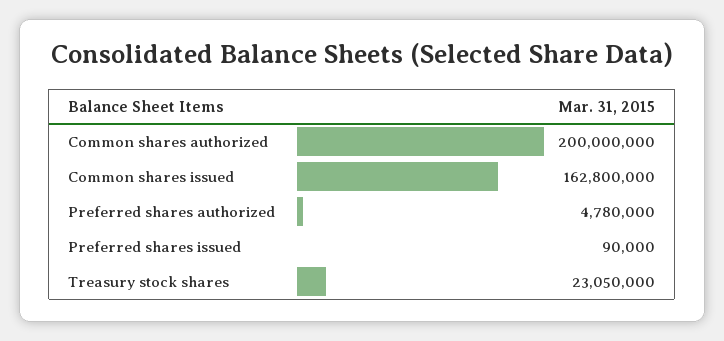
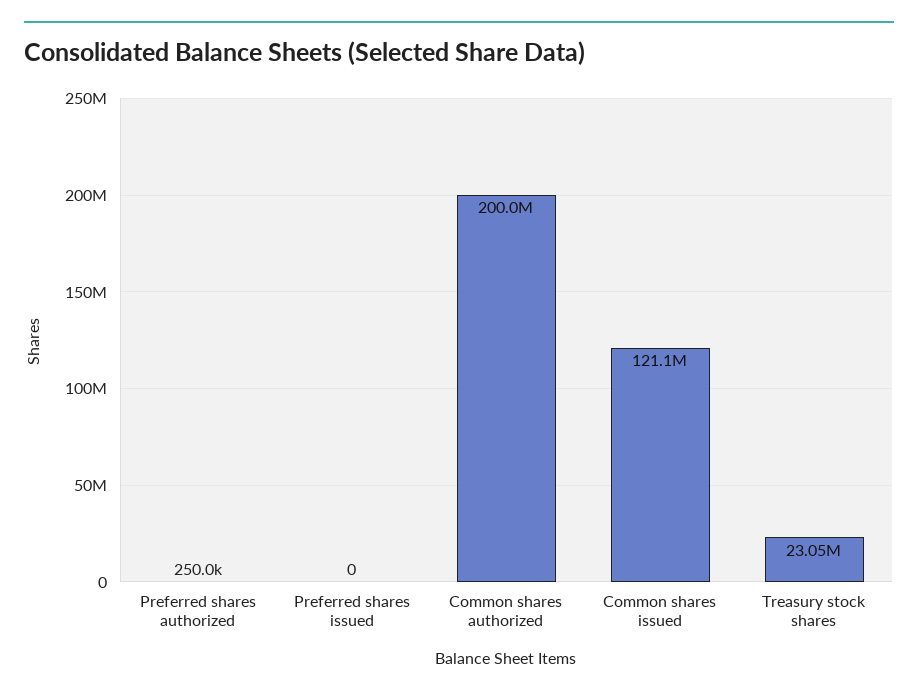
  {
    "Common shares authorized": 200000000,
-   "Common shares issued": 162800000,
+   "Common shares issued": 121100000,
-   "Preferred shares authorized": 4780000,
+   "Preferred shares authorized": 250000,
-   "Preferred shares issued": 90000,
+   "Preferred shares issued": 0,
    "Treasury stock shares": 23050000
  }

